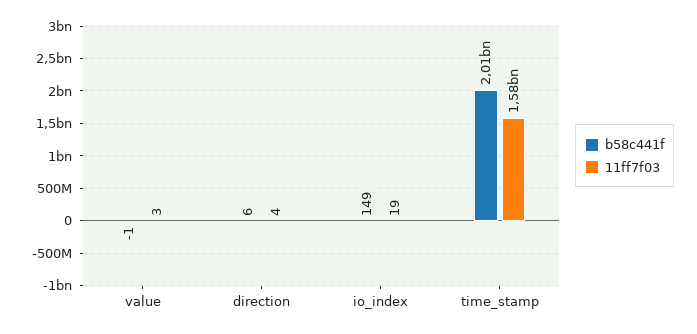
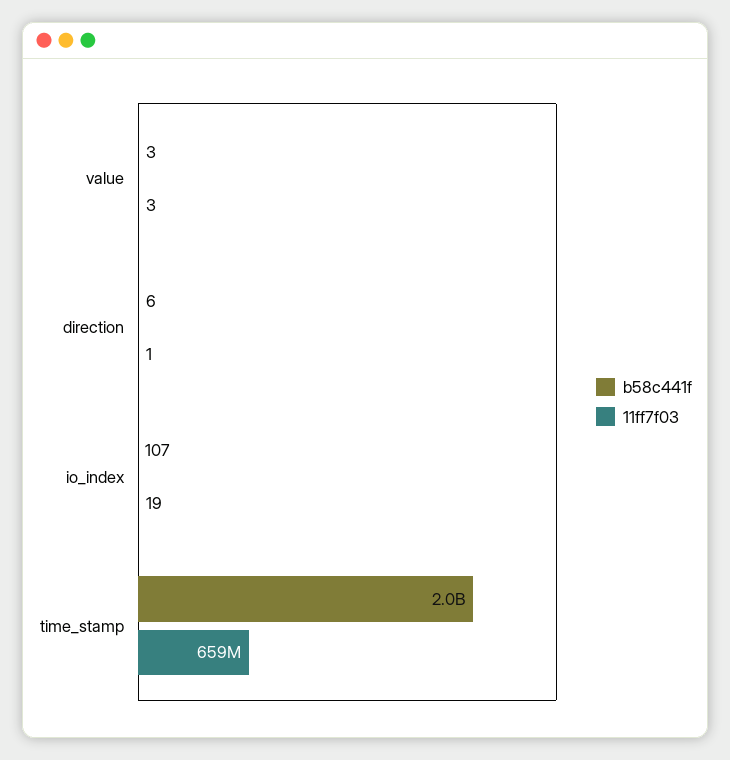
  {
    "b58c441f": {
-     "value": -1,
+     "value": 3,
      "direction": 6,
-     "io_index": 149,
+     "io_index": 107,
      "time_stamp": 2010000000
    },
    "11ff7f03": {
      "value": 3,
-     "direction": 4,
+     "direction": 1,
      "io_index": 19,
-     "time_stamp": 1580000000
+     "time_stamp": 659000000
    }
  }

